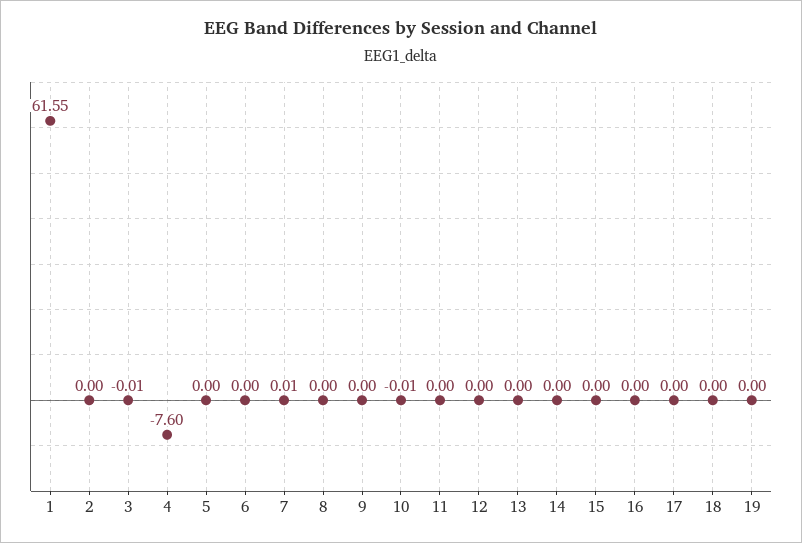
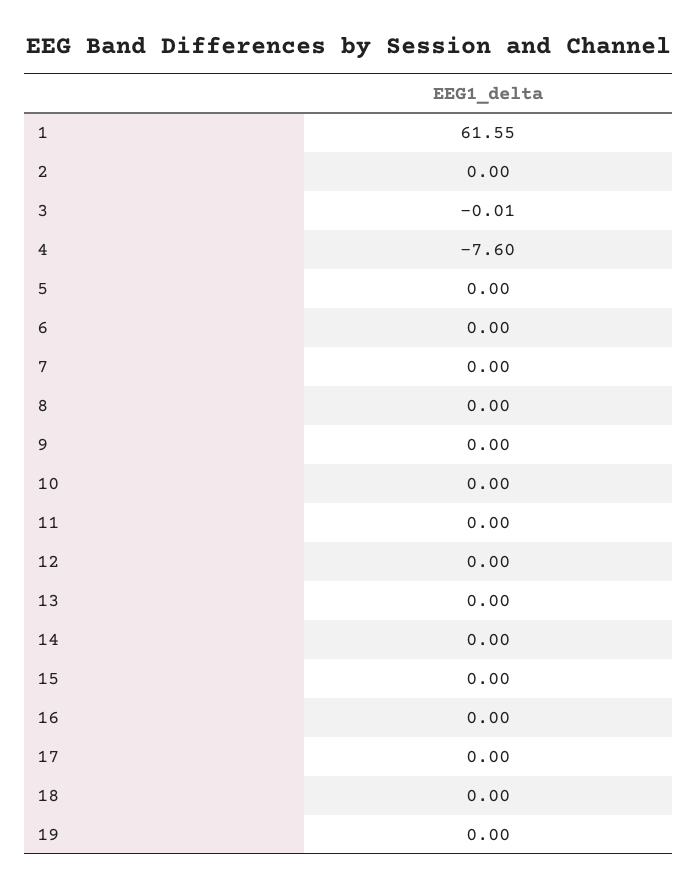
  {
    "1": 61.55,
    "2": 0,
    "3": -0.01,
    "4": -7.6,
    "5": 0,
    "6": 0,
-   "7": 0.01,
+   "7": 0,
    "8": 0,
    "9": 0,
-   "10": -0.01,
+   "10": 0,
    "11": 0,
    "12": 0,
    "13": 0,
    "14": 0,
    "15": 0,
    "16": 0,
    "17": 0,
    "18": 0,
    "19": 0
  }

